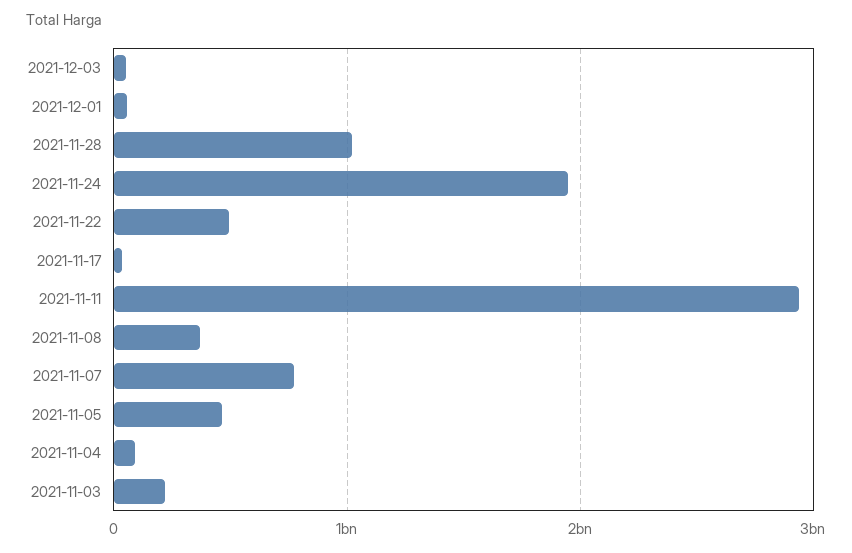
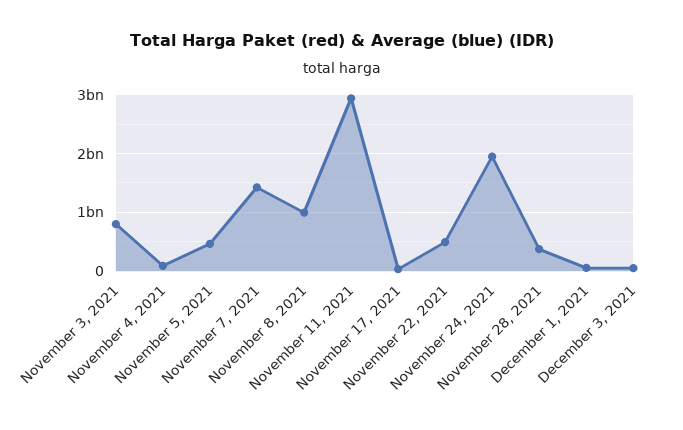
  {
    "2021-12-03": 100000000,
    "2021-12-01": 100000000,
-   "2021-11-28": 1000000000,
+   "2021-11-28": 400000000,
    "2021-11-24": 1900000000,
    "2021-11-22": 500000000,
    "2021-11-17": 0,
    "2021-11-11": 2900000000,
-   "2021-11-08": 400000000,
+   "2021-11-08": 1000000000,
-   "2021-11-07": 800000000,
+   "2021-11-07": 1400000000,
    "2021-11-05": 500000000,
    "2021-11-04": 100000000,
-   "2021-11-03": 200000000
+   "2021-11-03": 800000000
  }

